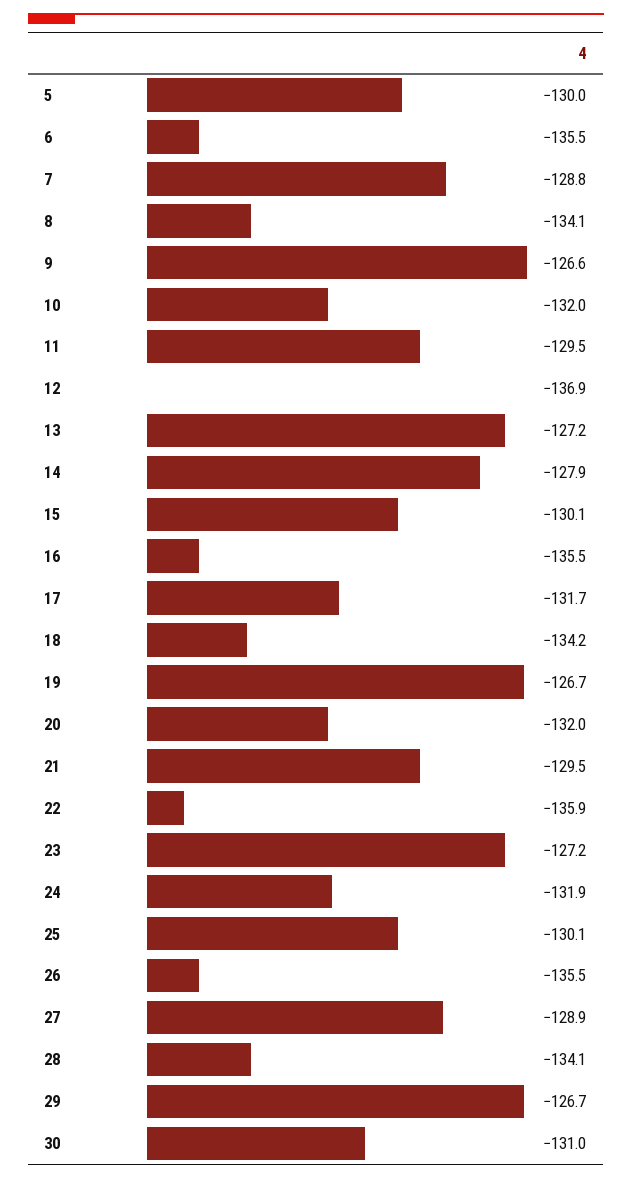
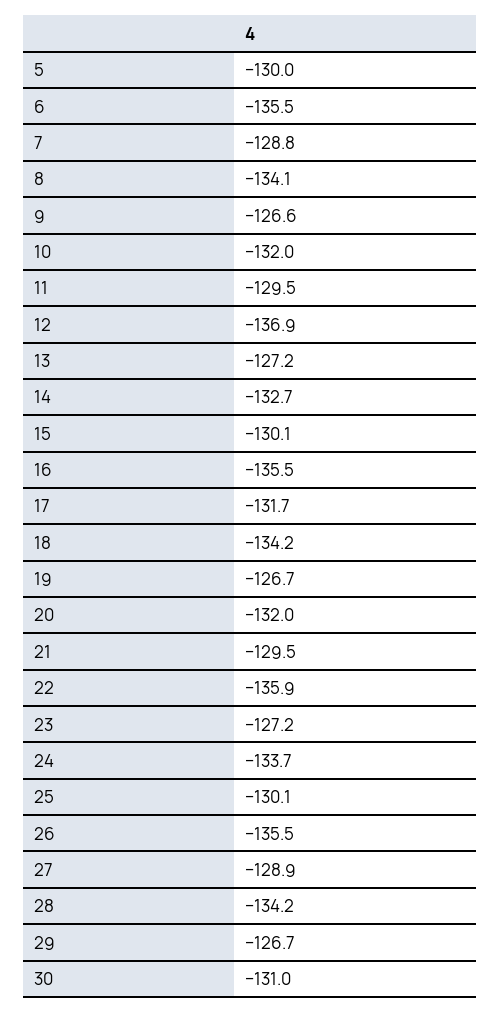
  {
    "5": -130,
    "6": -135.5,
    "7": -128.8,
    "8": -134.1,
    "9": -126.6,
    "10": -132,
    "11": -129.5,
    "12": -136.9,
    "13": -127.2,
-   "14": -127.9,
+   "14": -132.7,
    "15": -130.1,
    "16": -135.5,
    "17": -131.7,
    "18": -134.2,
    "19": -126.7,
    "20": -132,
    "21": -129.5,
    "22": -135.9,
    "23": -127.2,
-   "24": -131.9,
+   "24": -133.7,
    "25": -130.1,
    "26": -135.5,
    "27": -128.9,
-   "28": -134.1,
+   "28": -134.2,
    "29": -126.7,
    "30": -131
  }

